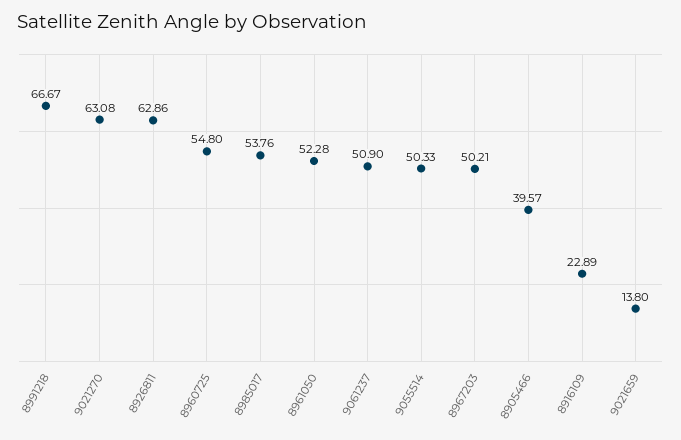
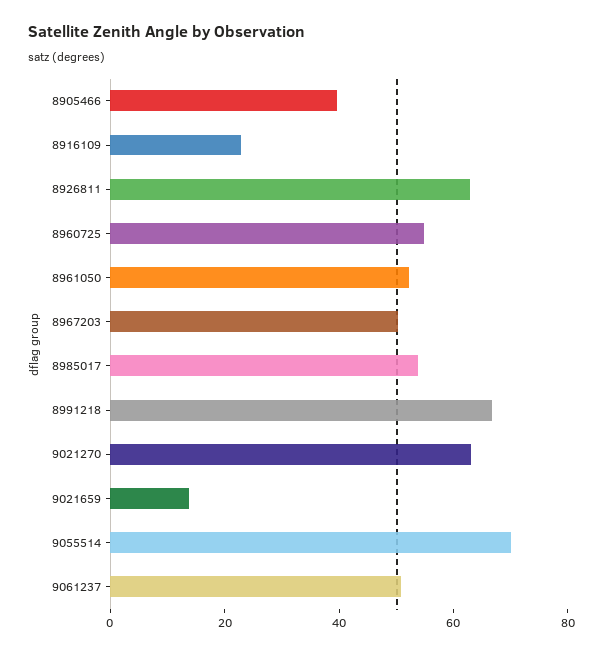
  {
    "8991218": 66.67,
    "9021270": 63.08,
    "8926811": 62.86,
    "8960725": 54.8,
    "8985017": 53.76,
    "8961050": 52.28,
    "9061237": 50.9,
-   "9055514": 50.33,
+   "9055514": 70,
    "8967203": 50.21,
    "8905466": 39.57,
    "8916109": 22.89,
    "9021659": 13.8
  }

